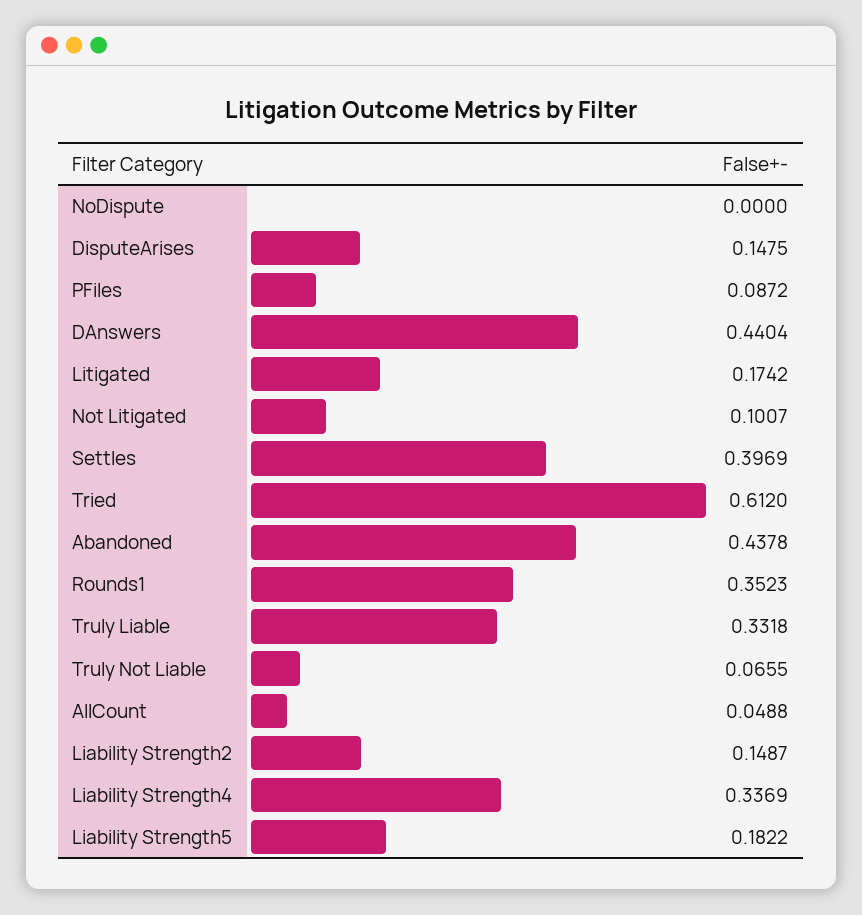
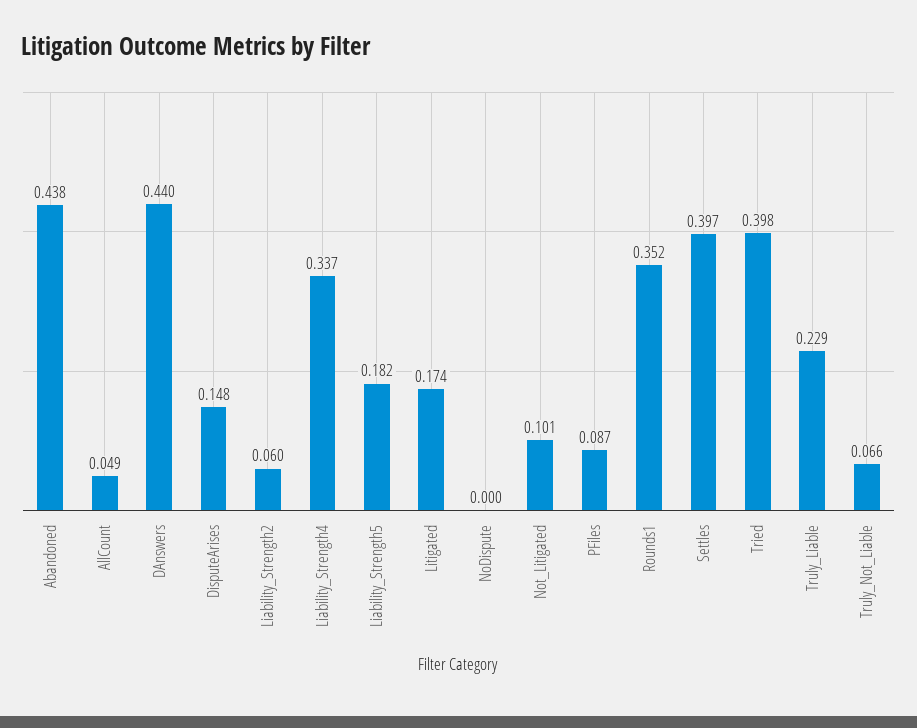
  {
    "NoDispute": 0,
    "DisputeArises": 0.1475,
    "PFiles": 0.0872,
    "DAnswers": 0.4404,
    "Litigated": 0.1742,
    "Not Litigated": 0.1007,
    "Settles": 0.3969,
-   "Tried": 0.612,
+   "Tried": 0.398,
    "Abandoned": 0.4378,
    "Rounds1": 0.3523,
-   "Truly Liable": 0.3318,
+   "Truly Liable": 0.229,
    "Truly Not Liable": 0.0655,
    "AllCount": 0.0488,
-   "Liability Strength2": 0.1487,
+   "Liability Strength2": 0.06,
    "Liability Strength4": 0.3369,
    "Liability Strength5": 0.1822
  }

